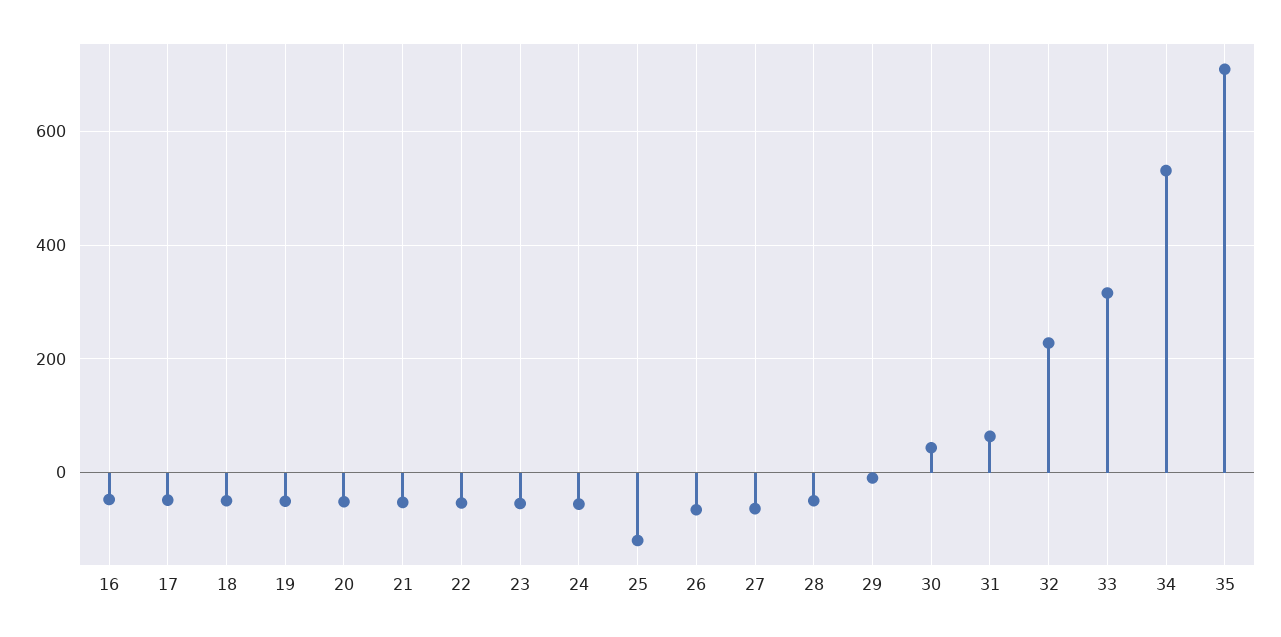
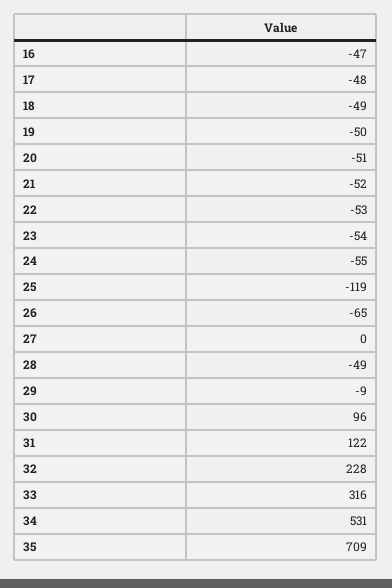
  {
    "16": -47,
    "17": -48,
    "18": -49,
    "19": -50,
    "20": -51,
    "21": -52,
    "22": -53,
    "23": -54,
    "24": -55,
    "25": -119,
    "26": -65,
-   "27": -60,
+   "27": 0,
    "28": -49,
    "29": -9,
-   "30": 40,
+   "30": 96,
-   "31": 60,
+   "31": 122,
    "32": 228,
    "33": 316,
    "34": 531,
    "35": 709
  }

